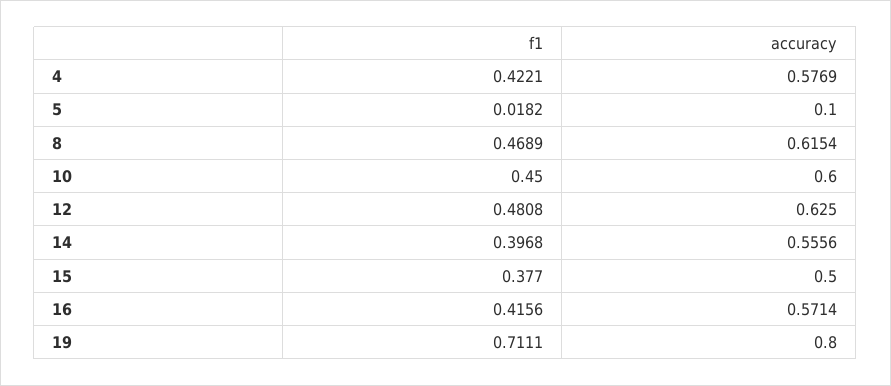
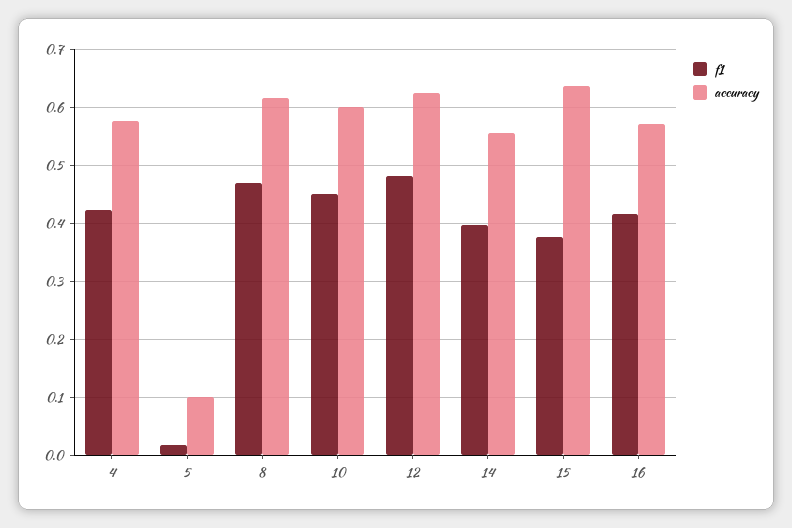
  {
    "f1": {
      "4": 0.4221,
      "5": 0.0182,
      "8": 0.4689,
      "10": 0.45,
      "12": 0.4808,
      "14": 0.3968,
      "15": 0.377,
-     "16": 0.4156,
+     "16": 0.4156
-     "19": 0.7111
    },
    "accuracy": {
      "4": 0.5769,
      "5": 0.1,
      "8": 0.6154,
      "10": 0.6,
      "12": 0.625,
      "14": 0.5556,
-     "15": 0.5,
+     "15": 0.64,
-     "16": 0.5714,
+     "16": 0.5714
-     "19": 0.8
    }
  }

